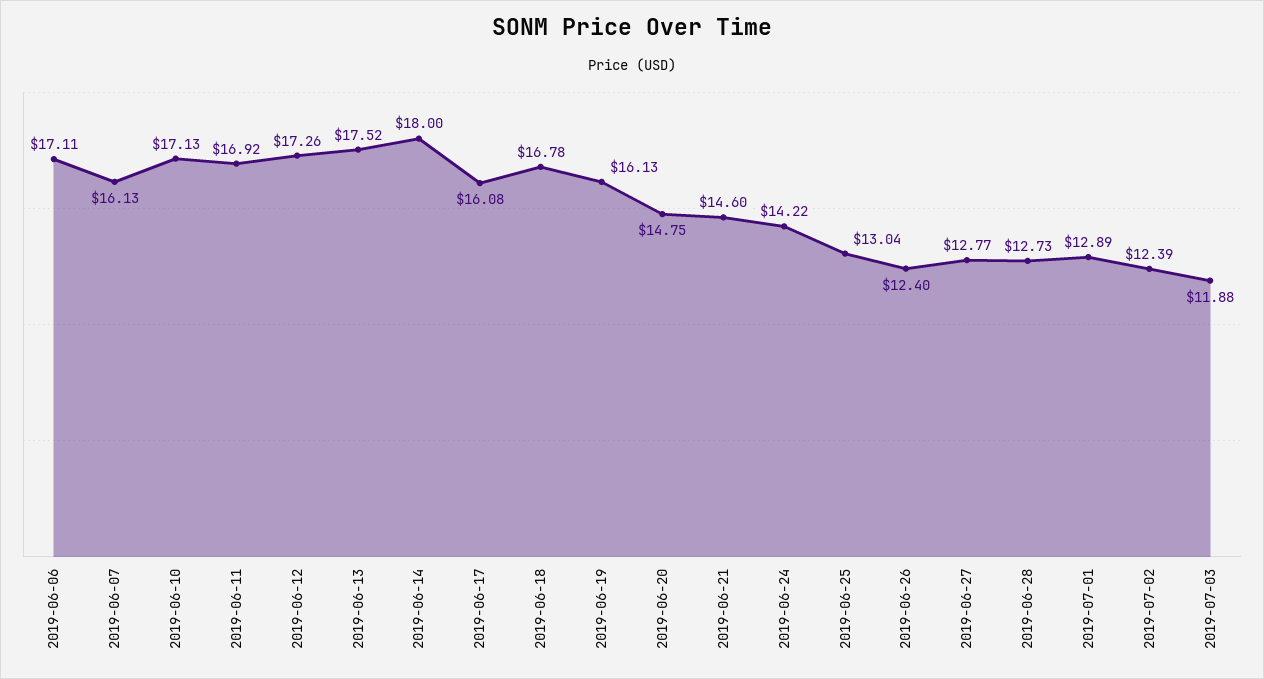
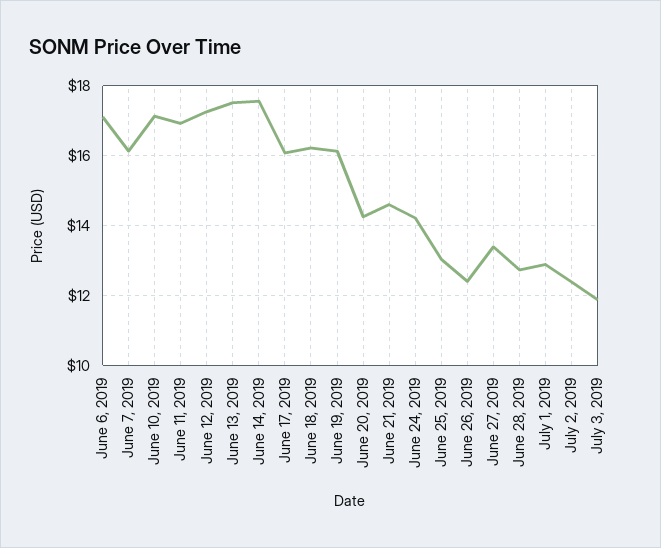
  {
    "2019-06-06": 17.11,
    "2019-06-07": 16.13,
    "2019-06-10": 17.13,
    "2019-06-11": 16.92,
    "2019-06-12": 17.26,
    "2019-06-13": 17.52,
-   "2019-06-14": 18,
+   "2019-06-14": 17.6,
    "2019-06-17": 16.08,
-   "2019-06-18": 16.78,
+   "2019-06-18": 16.2,
    "2019-06-19": 16.13,
-   "2019-06-20": 14.75,
+   "2019-06-20": 14.2,
    "2019-06-21": 14.6,
    "2019-06-24": 14.22,
    "2019-06-25": 13.04,
    "2019-06-26": 12.4,
-   "2019-06-27": 12.77,
+   "2019-06-27": 13.4,
    "2019-06-28": 12.73,
    "2019-07-01": 12.89,
    "2019-07-02": 12.39,
    "2019-07-03": 11.88
  }

